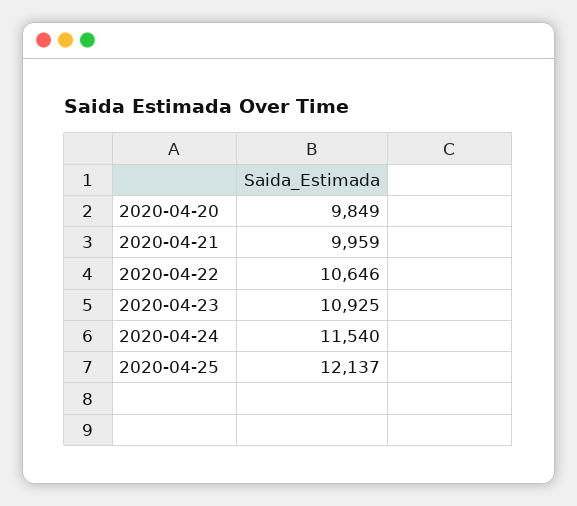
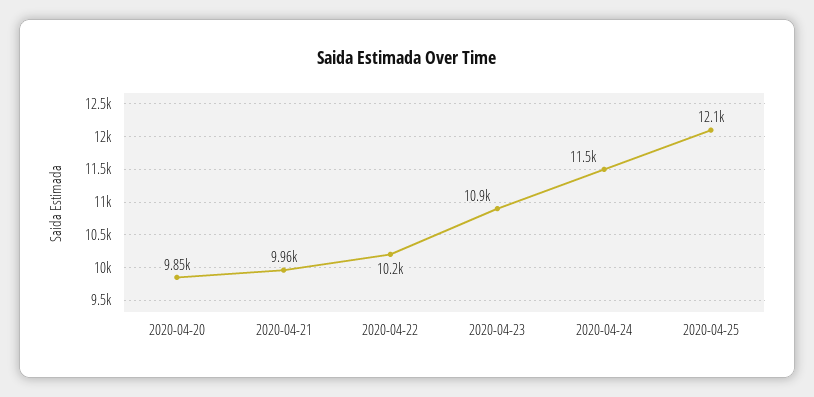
  {
    "2020-04-20": 9849,
    "2020-04-21": 9959,
-   "2020-04-22": 10646,
+   "2020-04-22": 10200,
    "2020-04-23": 10925,
    "2020-04-24": 11540,
    "2020-04-25": 12137
  }

